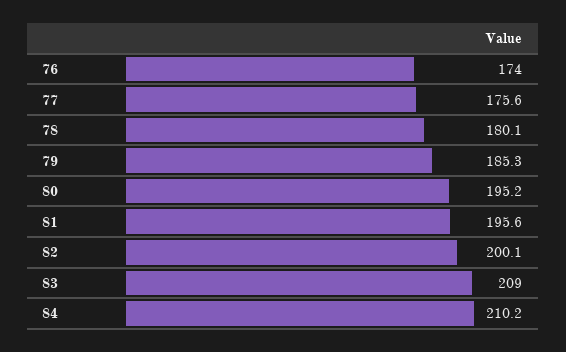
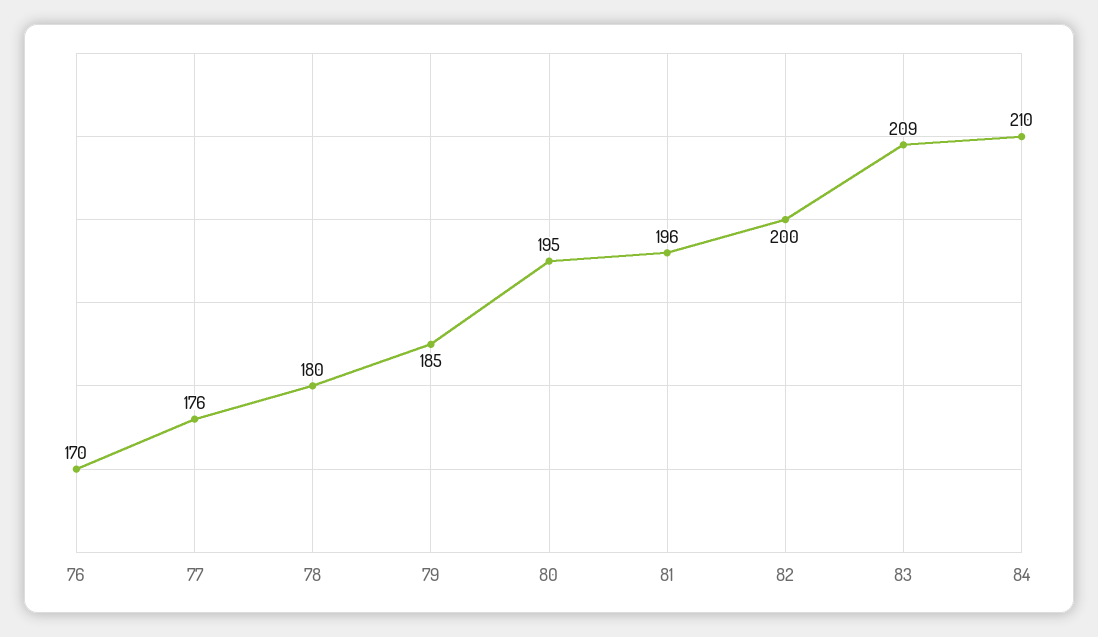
  {
-   "76": 174,
+   "76": 170,
    "77": 175.6,
    "78": 180.1,
    "79": 185.3,
    "80": 195.2,
    "81": 195.6,
    "82": 200.1,
    "83": 209,
    "84": 210.2
  }

